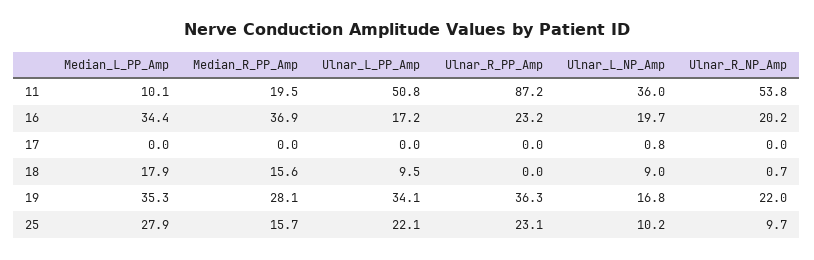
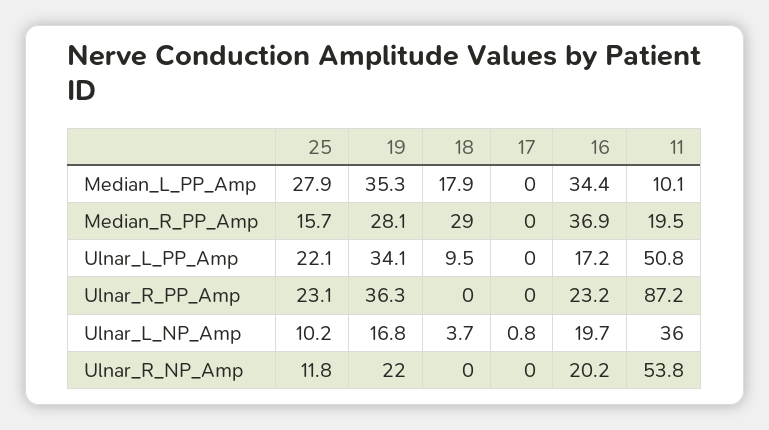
  {
    "Median_L_PP_Amp": {
      "11": 10.1,
      "16": 34.4,
      "17": 0,
      "18": 17.9,
      "19": 35.3,
      "25": 27.9
    },
    "Median_R_PP_Amp": {
      "11": 19.5,
      "16": 36.9,
      "17": 0,
-     "18": 15.6,
+     "18": 29,
      "19": 28.1,
      "25": 15.7
    },
    "Ulnar_L_PP_Amp": {
      "11": 50.8,
      "16": 17.2,
      "17": 0,
      "18": 9.5,
      "19": 34.1,
      "25": 22.1
    },
    "Ulnar_R_PP_Amp": {
      "11": 87.2,
      "16": 23.2,
      "17": 0,
      "18": 0,
      "19": 36.3,
      "25": 23.1
    },
    "Ulnar_L_NP_Amp": {
      "11": 36,
      "16": 19.7,
      "17": 0.8,
-     "18": 9,
+     "18": 3.7,
      "19": 16.8,
      "25": 10.2
    },
    "Ulnar_R_NP_Amp": {
      "11": 53.8,
      "16": 20.2,
      "17": 0,
-     "18": 0.7,
+     "18": 0,
      "19": 22,
-     "25": 9.7
+     "25": 11.8
    }
  }

